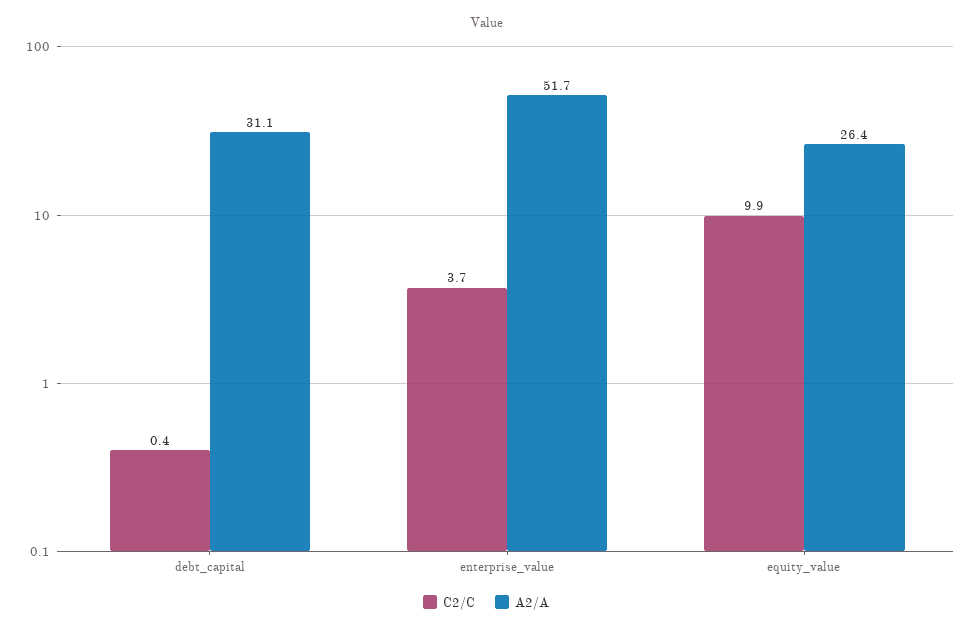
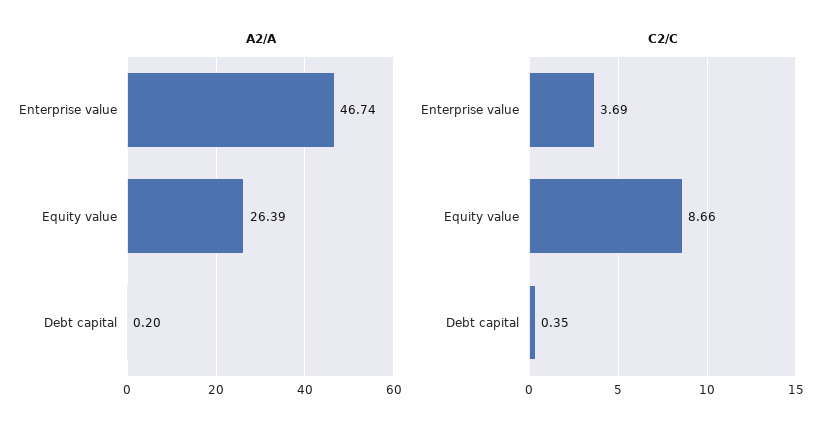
  {
    "C2/C": {
      "debt_capital": 0.35,
      "enterprise_value": 3.69,
-     "equity_value": 9.9
+     "equity_value": 8.66
    },
    "A2/A": {
-     "debt_capital": 31.1,
+     "debt_capital": 0.2,
-     "enterprise_value": 51.7,
+     "enterprise_value": 46.74,
      "equity_value": 26.39
    }
  }

